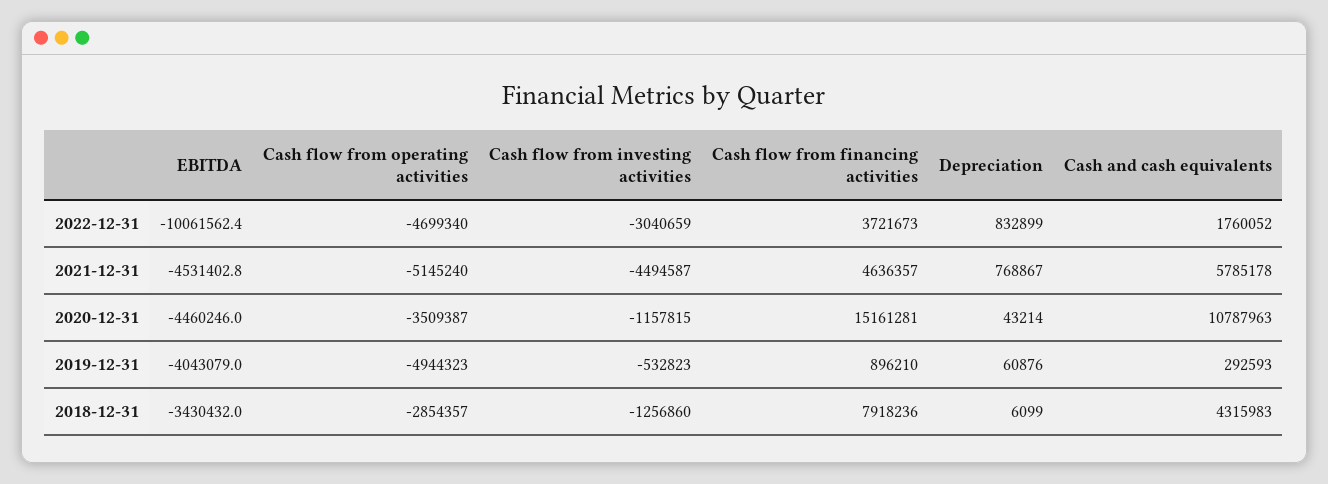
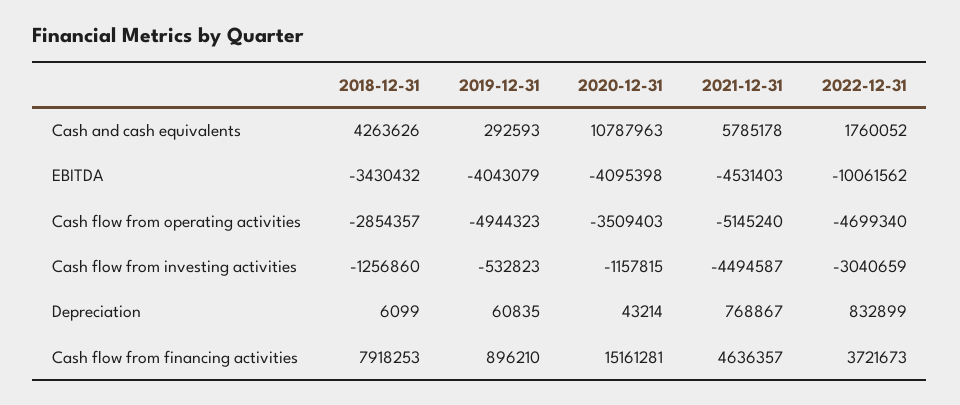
  {
    "EBITDA": {
      "2022-12-31": -10061562.4,
      "2021-12-31": -4531402.8,
-     "2020-12-31": -4460246,
+     "2020-12-31": -4095398,
      "2019-12-31": -4043079,
      "2018-12-31": -3430432
    },
    "Cash flow from operating activities": {
      "2022-12-31": -4699340,
      "2021-12-31": -5145240,
-     "2020-12-31": -3509387,
+     "2020-12-31": -3509403,
      "2019-12-31": -4944323,
      "2018-12-31": -2854357
    },
    "Cash flow from investing activities": {
      "2022-12-31": -3040659,
      "2021-12-31": -4494587,
      "2020-12-31": -1157815,
      "2019-12-31": -532823,
      "2018-12-31": -1256860
    },
    "Cash flow from financing activities": {
      "2022-12-31": 3721673,
      "2021-12-31": 4636357,
      "2020-12-31": 15161281,
      "2019-12-31": 896210,
-     "2018-12-31": 7918236
+     "2018-12-31": 7918253
    },
    "Depreciation": {
      "2022-12-31": 832899,
      "2021-12-31": 768867,
      "2020-12-31": 43214,
-     "2019-12-31": 60876,
+     "2019-12-31": 60835,
      "2018-12-31": 6099
    },
    "Cash and cash equivalents": {
      "2022-12-31": 1760052,
      "2021-12-31": 5785178,
      "2020-12-31": 10787963,
      "2019-12-31": 292593,
-     "2018-12-31": 4315983
+     "2018-12-31": 4263626
    }
  }

